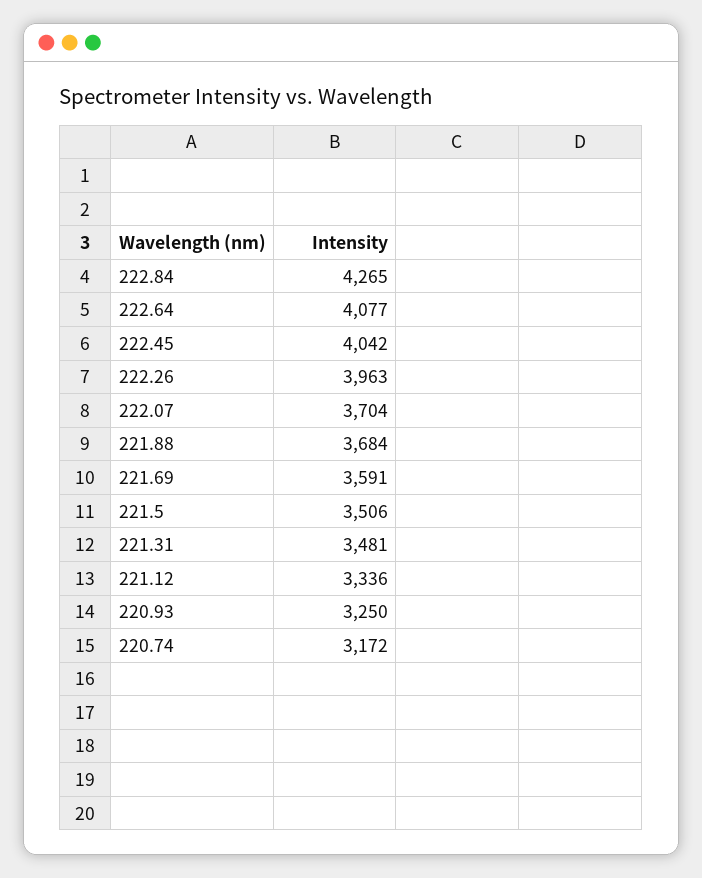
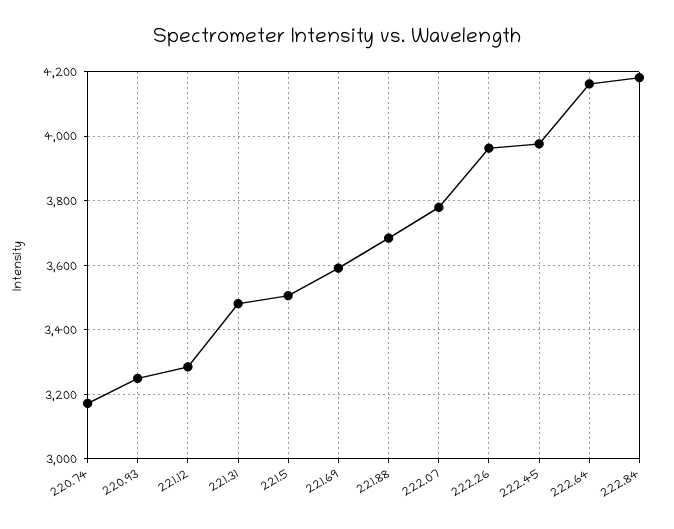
  {
-   "222.84": 4265,
+   "222.84": 4180,
-   "222.64": 4077,
+   "222.64": 4160,
-   "222.45": 4042,
+   "222.45": 3980,
    "222.26": 3963,
-   "222.07": 3704,
+   "222.07": 3780,
    "221.88": 3684,
    "221.69": 3591,
    "221.5": 3506,
    "221.31": 3481,
-   "221.12": 3336,
+   "221.12": 3280,
    "220.93": 3250,
    "220.74": 3172
  }

